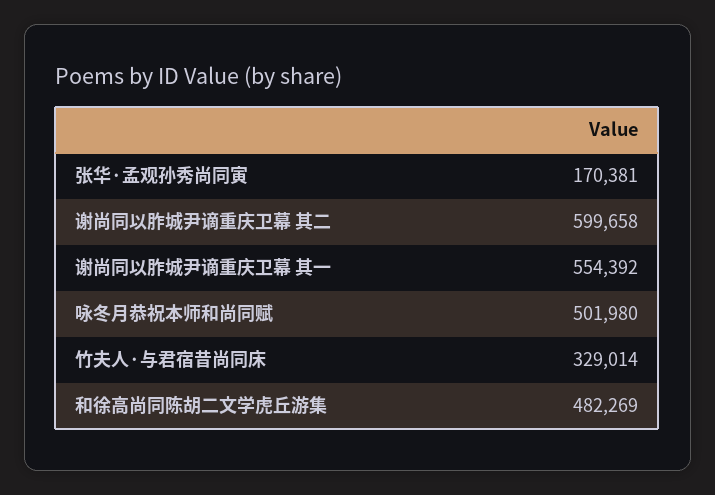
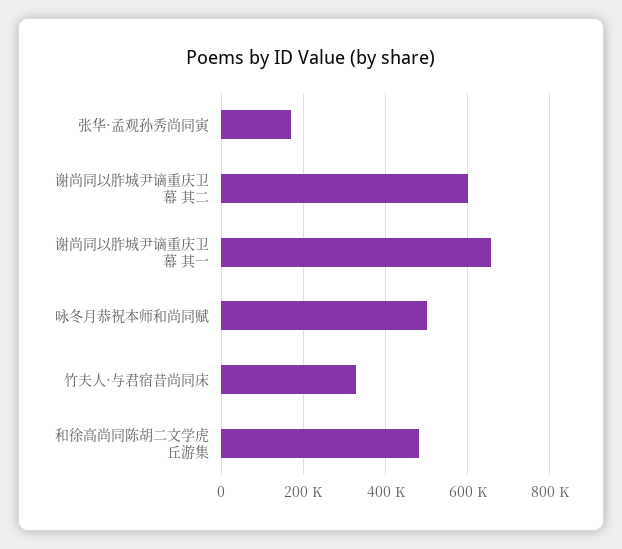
  {
    "张华·孟观孙秀尚同寅": 170381,
    "谢尚同以胙城尹谪重庆卫幕 其二": 599658,
-   "谢尚同以胙城尹谪重庆卫幕 其一": 554392,
+   "谢尚同以胙城尹谪重庆卫幕 其一": 660000,
    "咏冬月恭祝本师和尚同赋": 501980,
    "竹夫人·与君宿昔尚同床": 329014,
    "和徐高尚同陈胡二文学虎丘游集": 482269
  }

